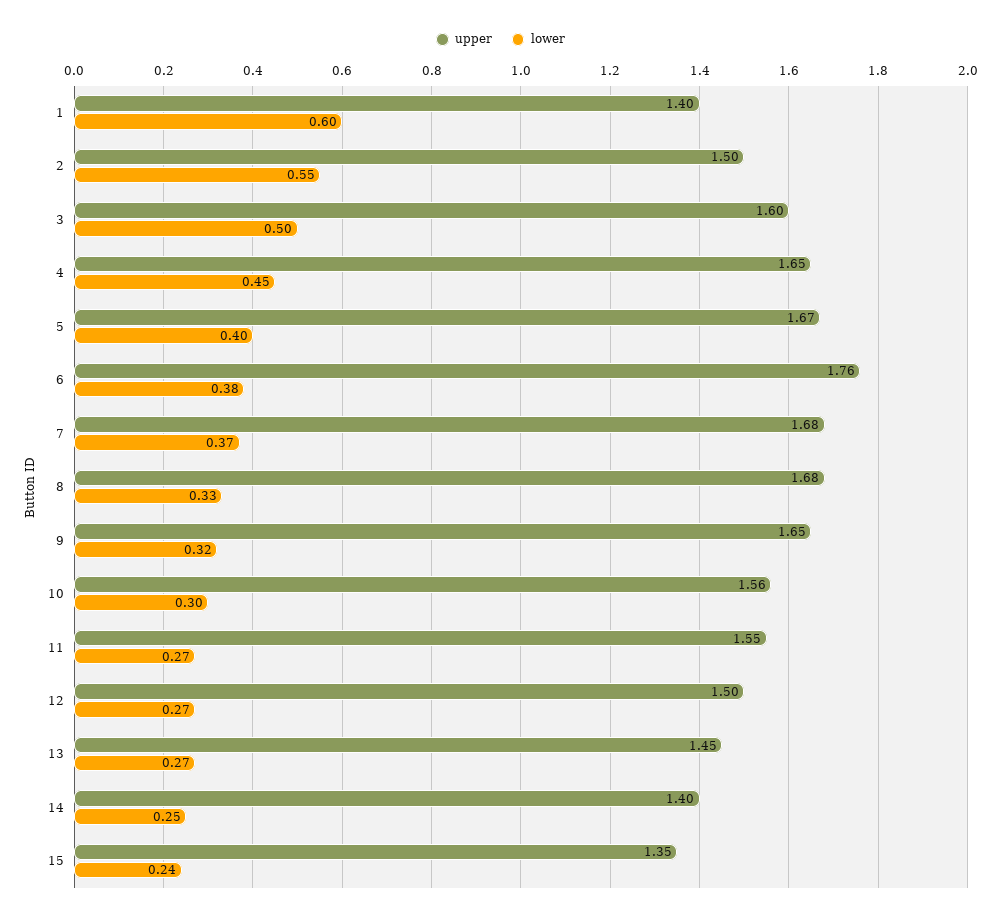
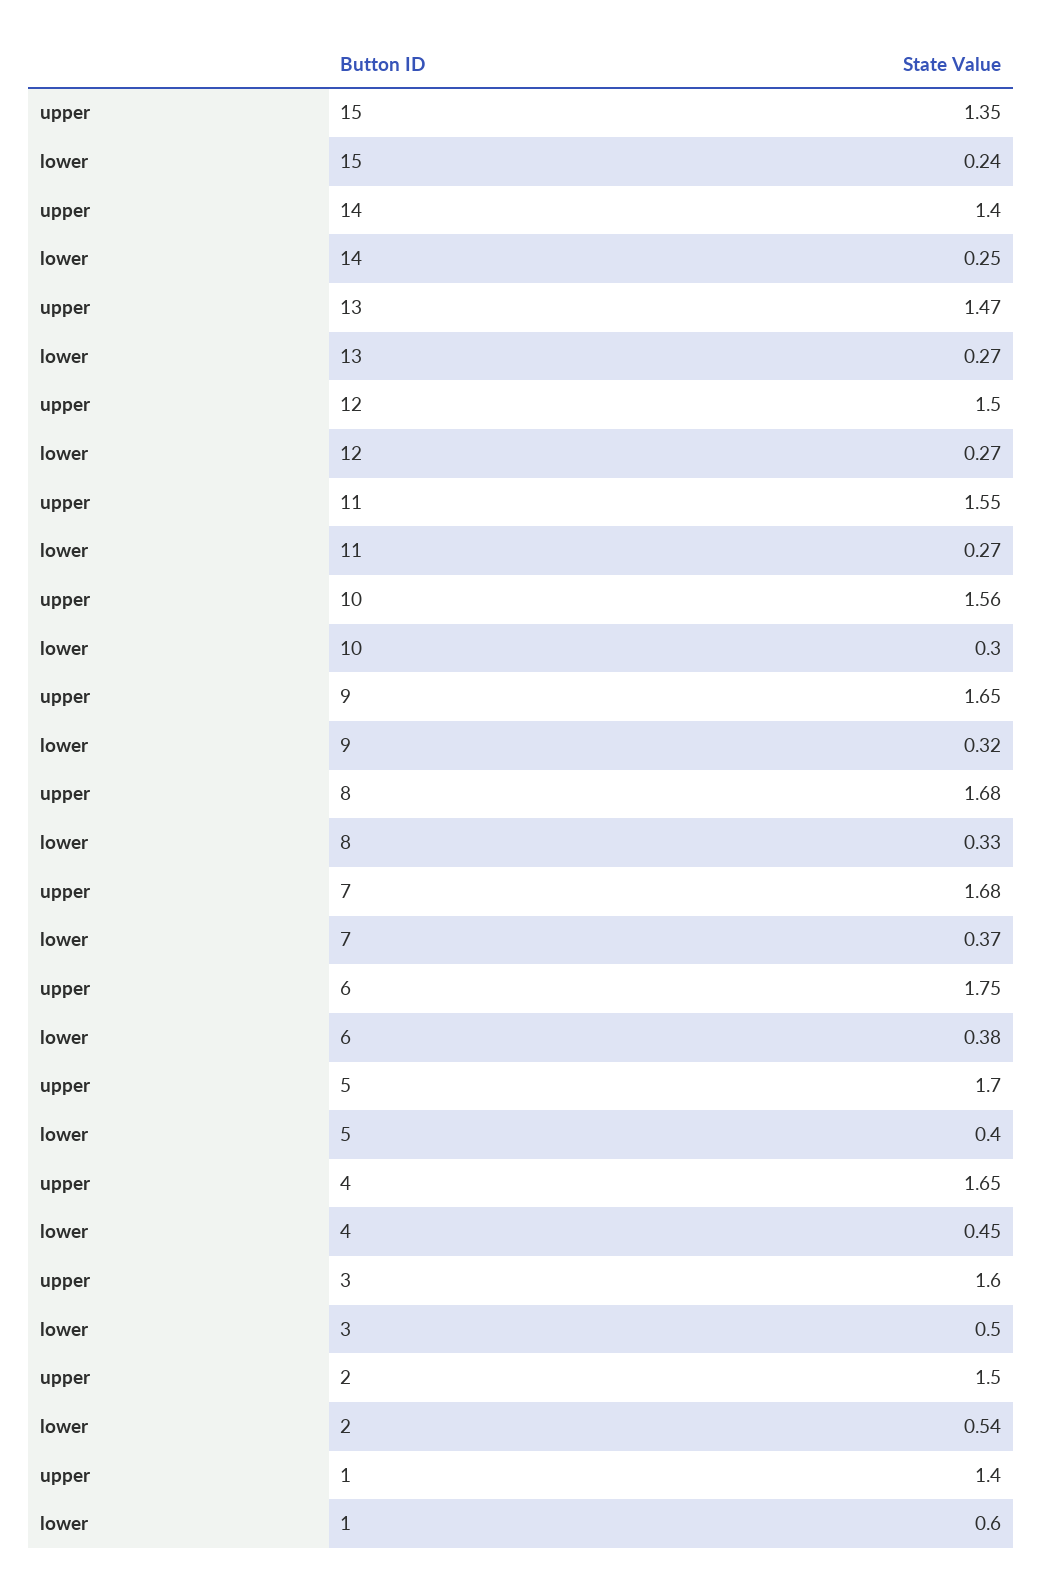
  {
    "upper": {
      "1": 1.4,
      "2": 1.5,
      "3": 1.6,
      "4": 1.65,
-     "5": 1.67,
+     "5": 1.7,
-     "6": 1.76,
+     "6": 1.75,
      "7": 1.68,
      "8": 1.68,
      "9": 1.65,
      "10": 1.56,
      "11": 1.55,
      "12": 1.5,
-     "13": 1.45,
+     "13": 1.47,
      "14": 1.4,
      "15": 1.35
    },
    "lower": {
      "1": 0.6,
-     "2": 0.55,
+     "2": 0.54,
      "3": 0.5,
      "4": 0.45,
      "5": 0.4,
      "6": 0.38,
      "7": 0.37,
      "8": 0.33,
      "9": 0.32,
      "10": 0.3,
      "11": 0.27,
      "12": 0.27,
      "13": 0.27,
      "14": 0.25,
      "15": 0.24
    }
  }

